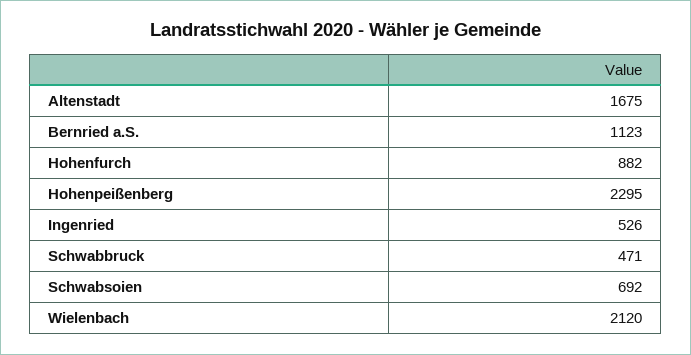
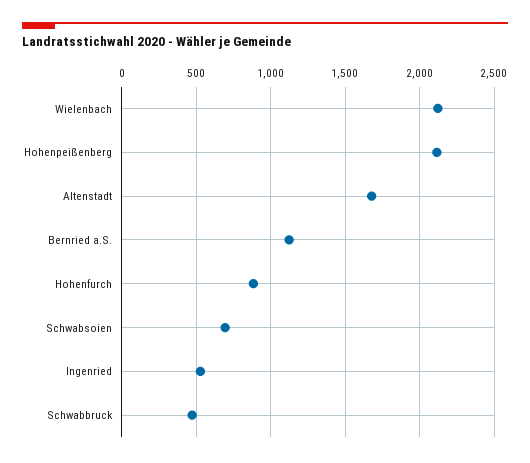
  {
    "Altenstadt": 1675,
    "Bernried a.S.": 1123,
    "Hohenfurch": 882,
-   "Hohenpeißenberg": 2295,
+   "Hohenpeißenberg": 2100,
    "Ingenried": 526,
    "Schwabbruck": 471,
    "Schwabsoien": 692,
    "Wielenbach": 2120
  }

